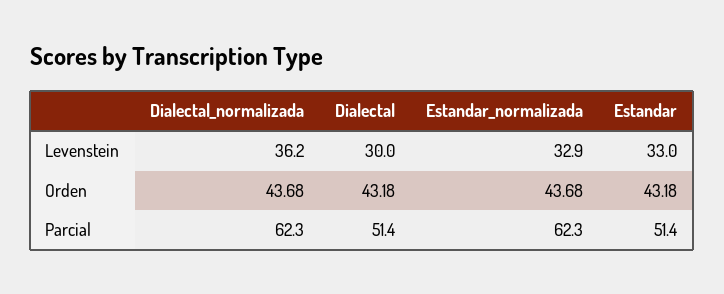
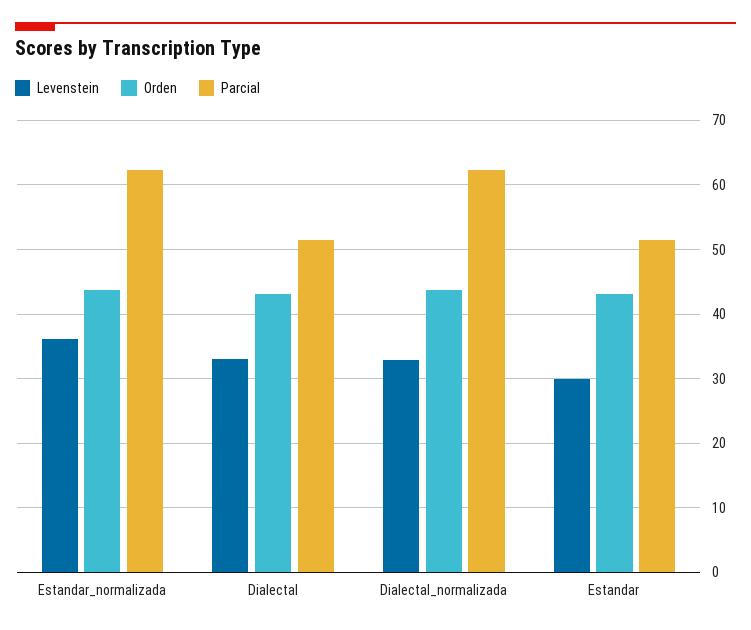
  {
    "Levenstein": {
-     "Dialectal_normalizada": 36.2,
+     "Dialectal_normalizada": 33,
-     "Dialectal": 30,
+     "Dialectal": 33,
-     "Estandar_normalizada": 32.9,
+     "Estandar_normalizada": 36,
-     "Estandar": 33
+     "Estandar": 30
    },
    "Orden": {
      "Dialectal_normalizada": 43.68,
      "Dialectal": 43.18,
      "Estandar_normalizada": 43.68,
      "Estandar": 43.18
    },
    "Parcial": {
      "Dialectal_normalizada": 62.3,
      "Dialectal": 51.4,
      "Estandar_normalizada": 62.3,
      "Estandar": 51.4
    }
  }

